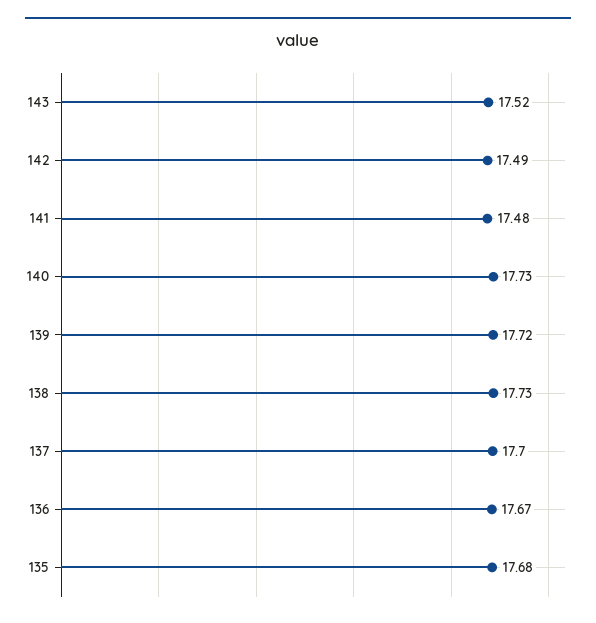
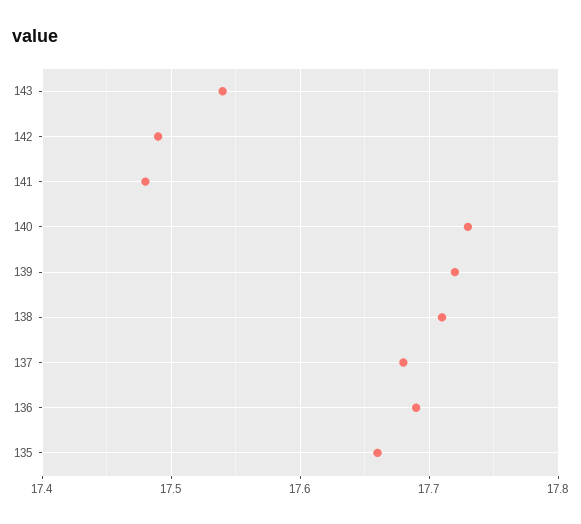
  {
-   "143": 17.52,
+   "143": 17.54,
    "142": 17.49,
    "141": 17.48,
    "140": 17.73,
    "139": 17.72,
-   "138": 17.73,
+   "138": 17.71,
-   "137": 17.7,
+   "137": 17.68,
-   "136": 17.67,
+   "136": 17.69,
-   "135": 17.68
+   "135": 17.66
  }

